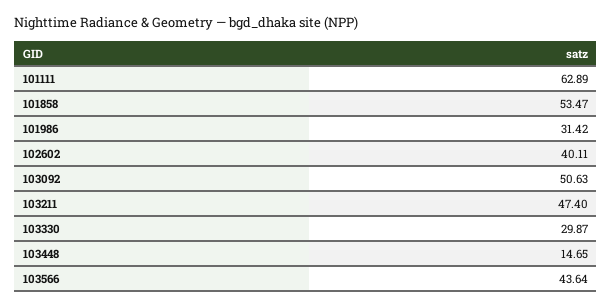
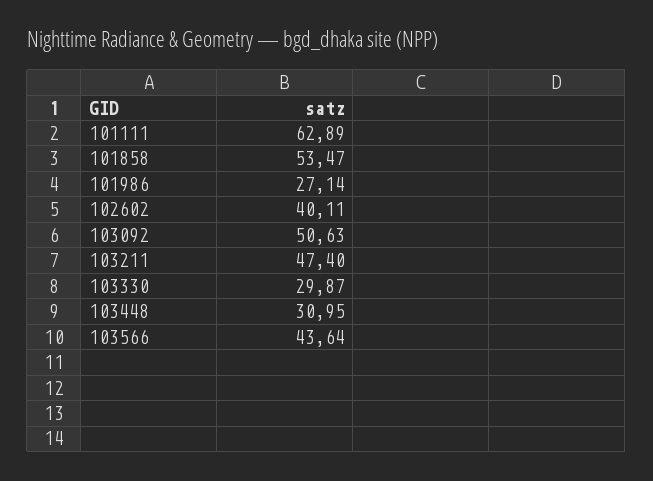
  {
    "101111": 62.89,
    "101858": 53.47,
-   "101986": 31.42,
+   "101986": 27.14,
    "102602": 40.11,
    "103092": 50.63,
    "103211": 47.4,
    "103330": 29.87,
-   "103448": 14.65,
+   "103448": 30.95,
    "103566": 43.64
  }

